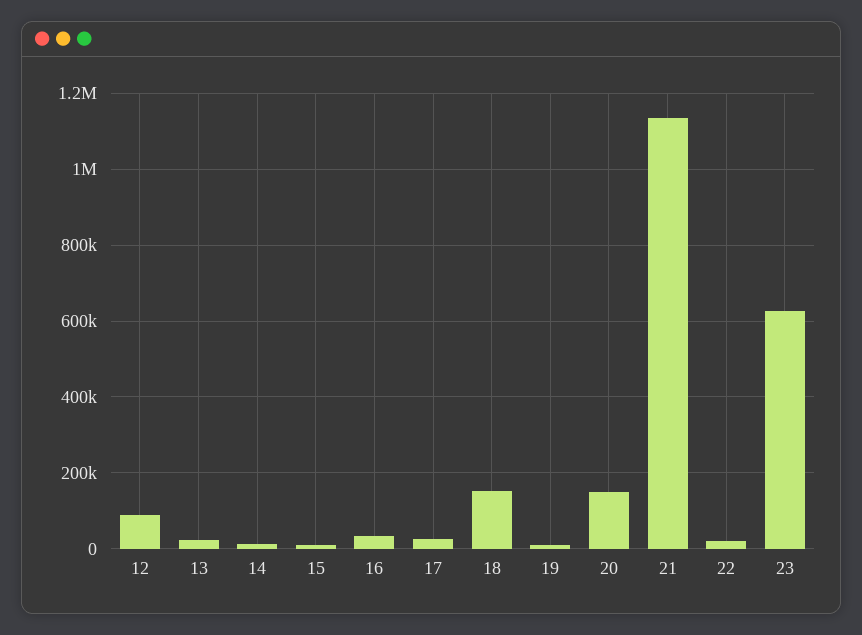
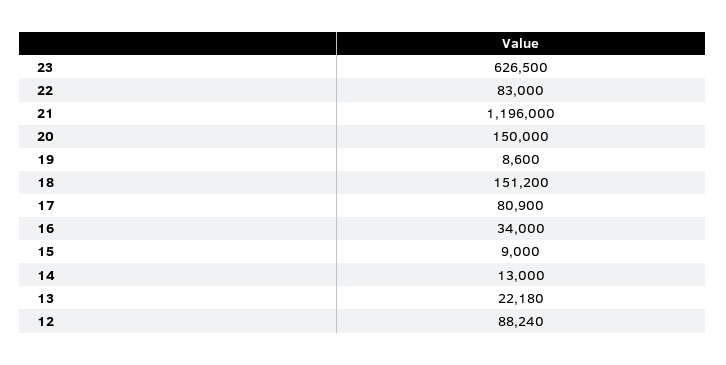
  {
    "12": 88240,
    "13": 22180,
    "14": 13000,
    "15": 9000,
    "16": 34000,
-   "17": 20000,
+   "17": 80900,
    "18": 151200,
    "19": 8600,
    "20": 150000,
-   "21": 1140000,
+   "21": 1196000,
-   "22": 20000,
+   "22": 83000,
    "23": 626500
  }

